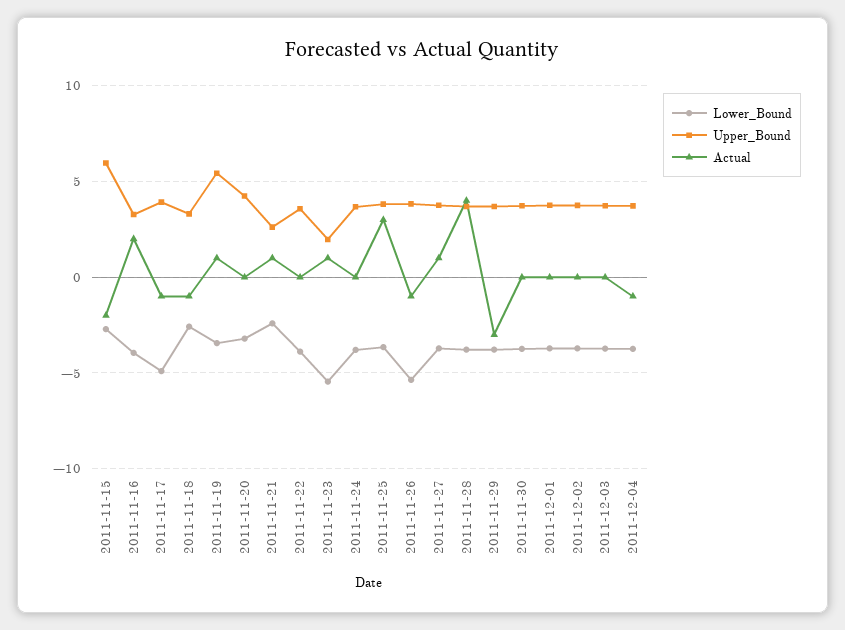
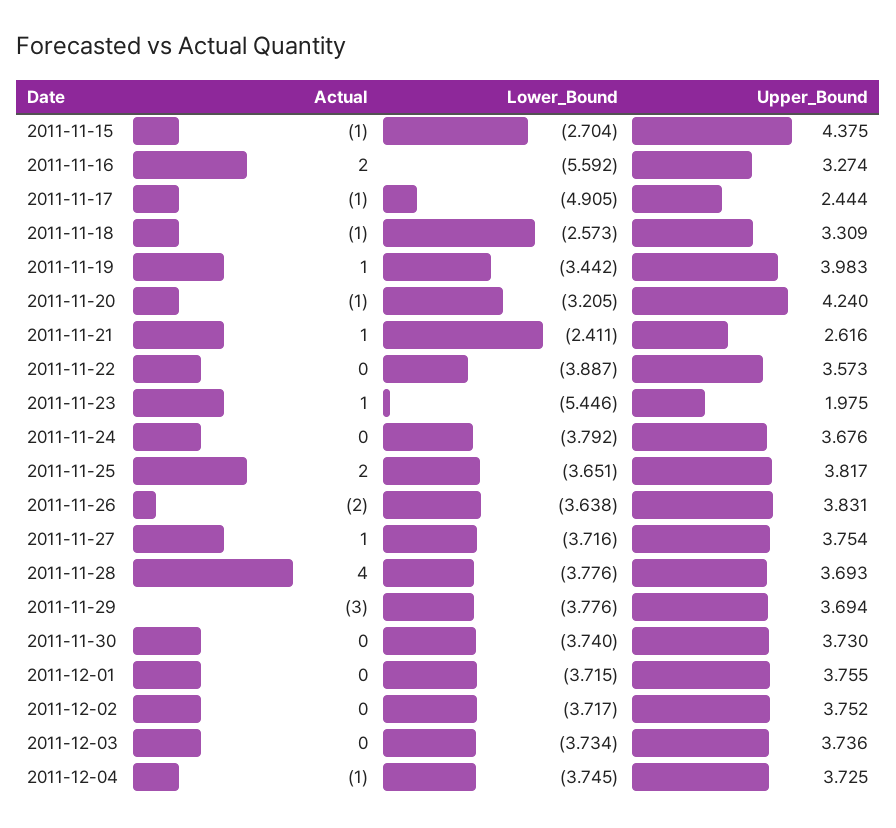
  {
    "Lower_Bound": {
      "2011-11-15": -2.704,
-     "2011-11-16": -4,
+     "2011-11-16": -5.592,
      "2011-11-17": -4.905,
      "2011-11-18": -2.573,
      "2011-11-19": -3.442,
      "2011-11-20": -3.205,
      "2011-11-21": -2.411,
      "2011-11-22": -3.887,
      "2011-11-23": -5.446,
      "2011-11-24": -3.792,
      "2011-11-25": -3.651,
-     "2011-11-26": -5.5,
+     "2011-11-26": -3.638,
      "2011-11-27": -3.716,
      "2011-11-28": -3.776,
      "2011-11-29": -3.776,
      "2011-11-30": -3.74,
      "2011-12-01": -3.715,
      "2011-12-02": -3.717,
      "2011-12-03": -3.734,
      "2011-12-04": -3.745
    },
    "Upper_Bound": {
-     "2011-11-15": 6,
+     "2011-11-15": 4.375,
      "2011-11-16": 3.274,
-     "2011-11-17": 4,
+     "2011-11-17": 2.444,
      "2011-11-18": 3.309,
-     "2011-11-19": 5.5,
+     "2011-11-19": 3.983,
      "2011-11-20": 4.24,
      "2011-11-21": 2.616,
      "2011-11-22": 3.573,
      "2011-11-23": 1.975,
      "2011-11-24": 3.676,
      "2011-11-25": 3.817,
      "2011-11-26": 3.831,
      "2011-11-27": 3.754,
      "2011-11-28": 3.693,
      "2011-11-29": 3.694,
      "2011-11-30": 3.73,
      "2011-12-01": 3.755,
      "2011-12-02": 3.752,
      "2011-12-03": 3.736,
      "2011-12-04": 3.725
    },
    "Actual": {
-     "2011-11-15": -2,
+     "2011-11-15": -1,
      "2011-11-16": 2,
      "2011-11-17": -1,
      "2011-11-18": -1,
      "2011-11-19": 1,
-     "2011-11-20": 0,
+     "2011-11-20": -1,
      "2011-11-21": 1,
      "2011-11-22": 0,
      "2011-11-23": 1,
      "2011-11-24": 0,
-     "2011-11-25": 3,
+     "2011-11-25": 2,
-     "2011-11-26": -1,
+     "2011-11-26": -2,
      "2011-11-27": 1,
      "2011-11-28": 4,
      "2011-11-29": -3,
      "2011-11-30": 0,
      "2011-12-01": 0,
      "2011-12-02": 0,
      "2011-12-03": 0,
      "2011-12-04": -1
    }
  }

